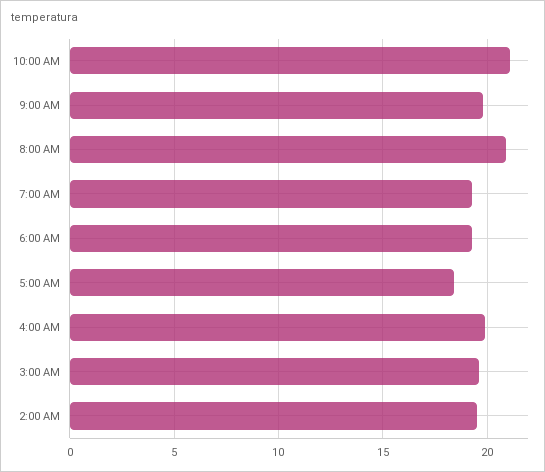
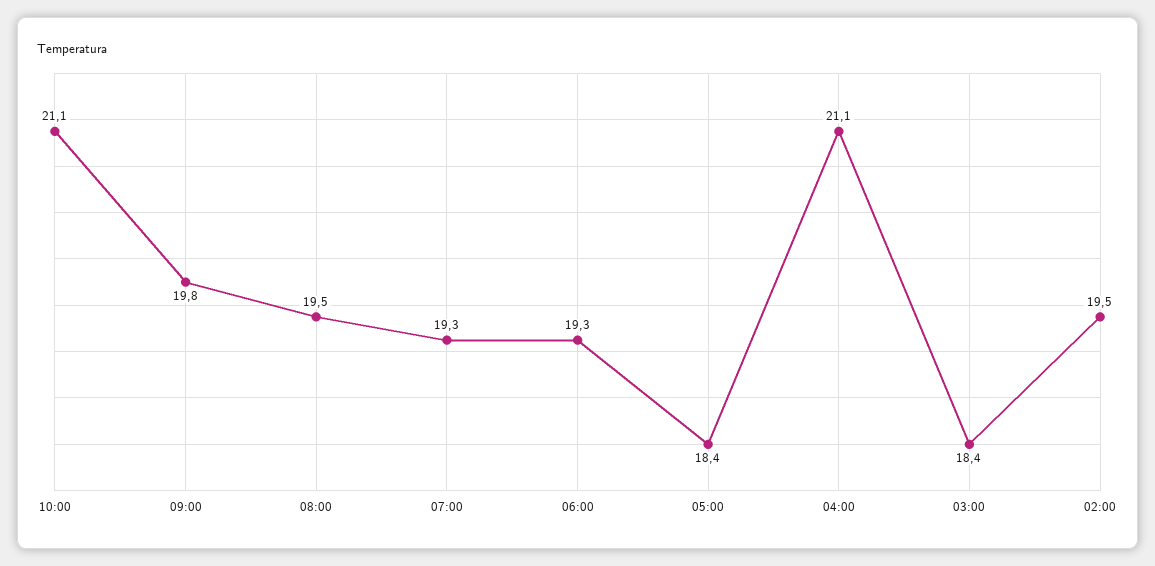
  {
    "10:00 AM": 21.1,
    "9:00 AM": 19.8,
-   "8:00 AM": 21,
+   "8:00 AM": 19.5,
    "7:00 AM": 19.3,
    "6:00 AM": 19.3,
    "5:00 AM": 18.4,
-   "4:00 AM": 20,
+   "4:00 AM": 21.1,
-   "3:00 AM": 19.5,
+   "3:00 AM": 18.4,
    "2:00 AM": 19.5
  }

